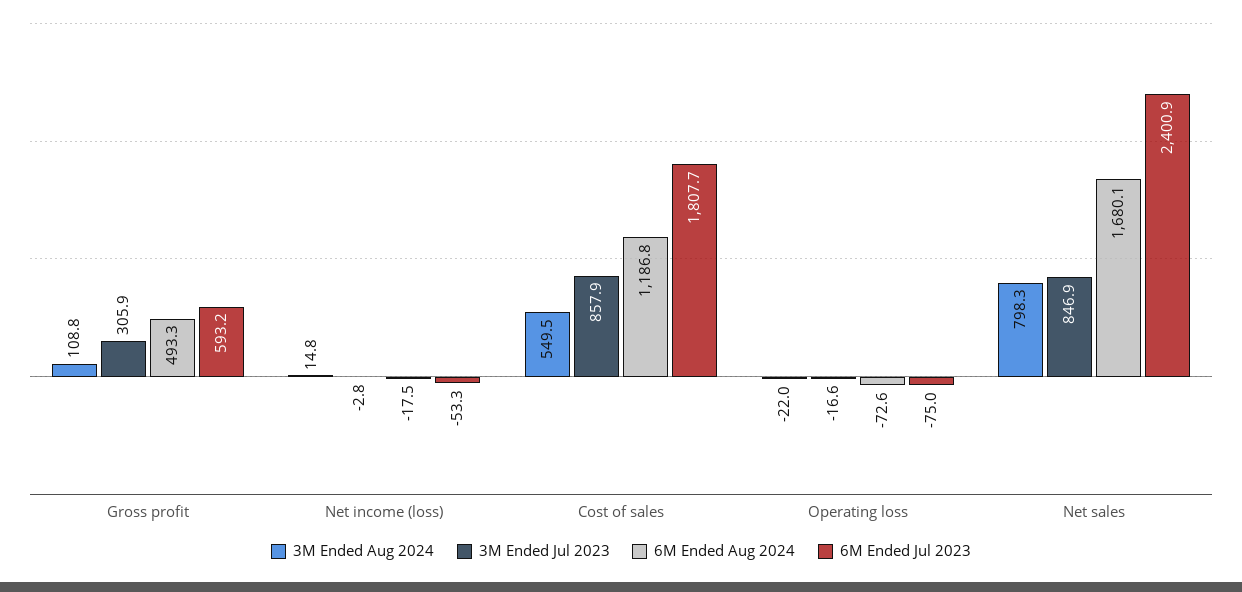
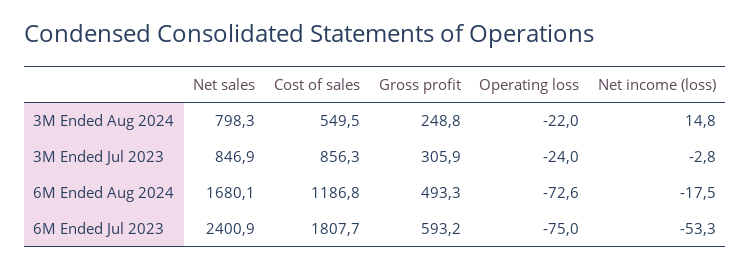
  {
    "3M Ended Aug 2024": {
-     "Gross profit": 108.8,
+     "Gross profit": 248.8,
      "Net income (loss)": 14.8,
      "Cost of sales": 549.5,
      "Operating loss": -22,
      "Net sales": 798.3
    },
    "3M Ended Jul 2023": {
      "Gross profit": 305.9,
      "Net income (loss)": -2.8,
-     "Cost of sales": 857.9,
+     "Cost of sales": 856.3,
-     "Operating loss": -16.6,
+     "Operating loss": -24,
      "Net sales": 846.9
    },
    "6M Ended Aug 2024": {
      "Gross profit": 493.3,
      "Net income (loss)": -17.5,
      "Cost of sales": 1186.8,
      "Operating loss": -72.6,
      "Net sales": 1680.1
    },
    "6M Ended Jul 2023": {
      "Gross profit": 593.2,
      "Net income (loss)": -53.3,
      "Cost of sales": 1807.7,
      "Operating loss": -75,
      "Net sales": 2400.9
    }
  }

